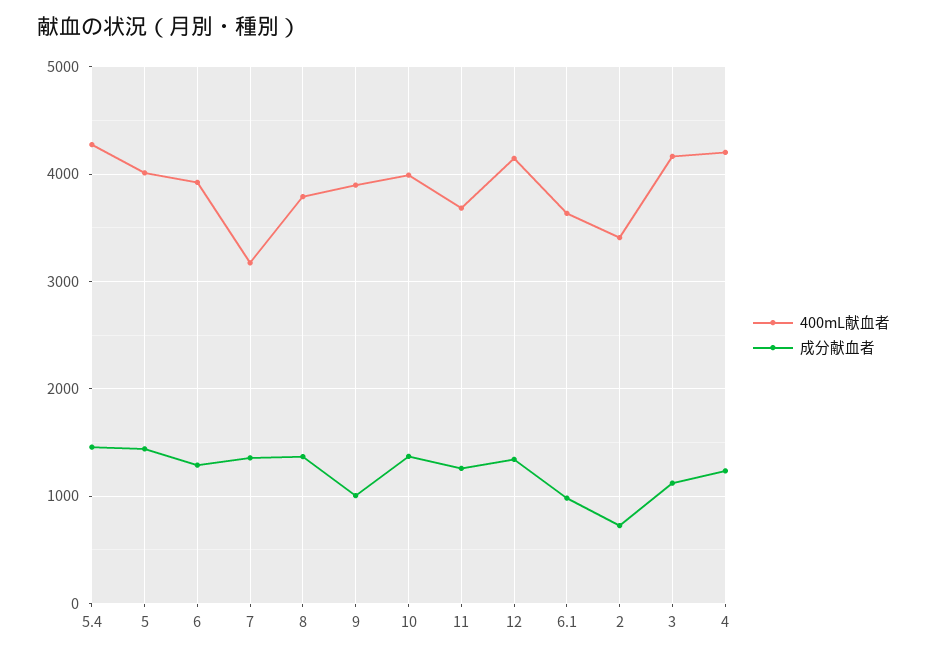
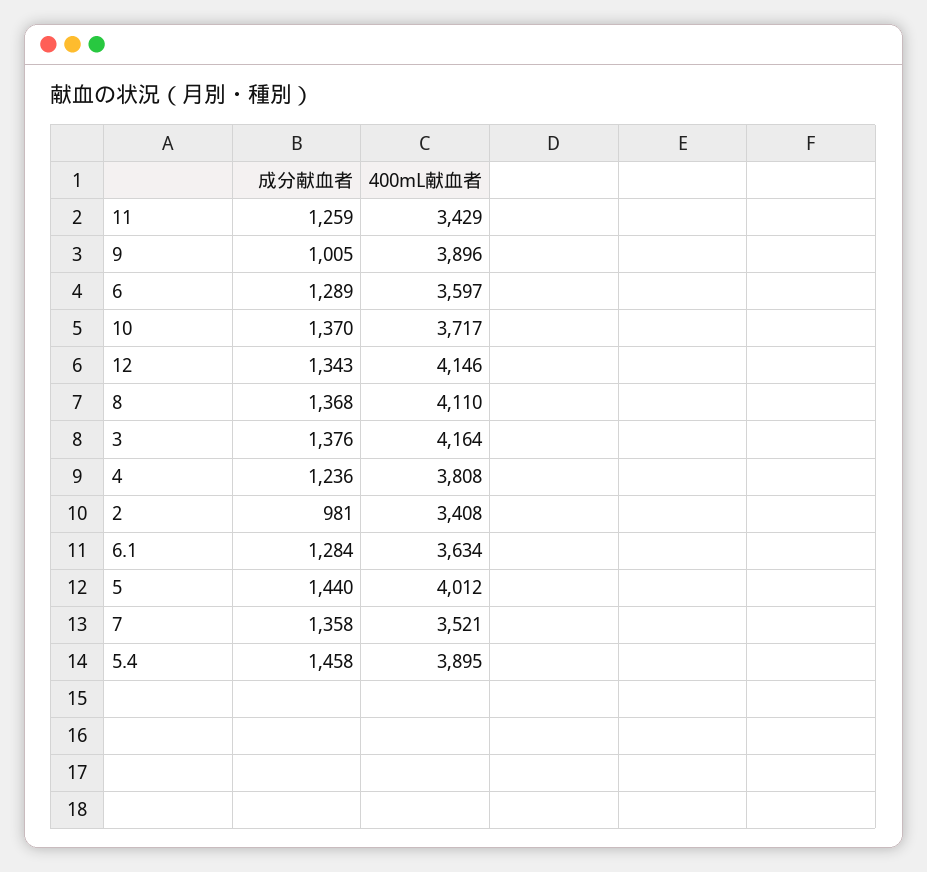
  {
    "400mL献血者": {
-     "5.4": 4300,
+     "5.4": 3895,
      "5": 4012,
-     "6": 3900,
+     "6": 3597,
-     "7": 3200,
+     "7": 3521,
-     "8": 3800,
+     "8": 4110,
      "9": 3896,
-     "10": 4000,
+     "10": 3717,
-     "11": 3700,
+     "11": 3429,
      "12": 4146,
      "6.1": 3634,
      "2": 3408,
      "3": 4164,
-     "4": 4200
+     "4": 3808
    },
    "成分献血者": {
      "5.4": 1458,
      "5": 1440,
      "6": 1289,
      "7": 1358,
      "8": 1368,
      "9": 1005,
      "10": 1370,
      "11": 1259,
      "12": 1343,
-     "6.1": 1000,
+     "6.1": 1284,
-     "2": 700,
+     "2": 981,
-     "3": 1100,
+     "3": 1376,
      "4": 1236
    }
  }

